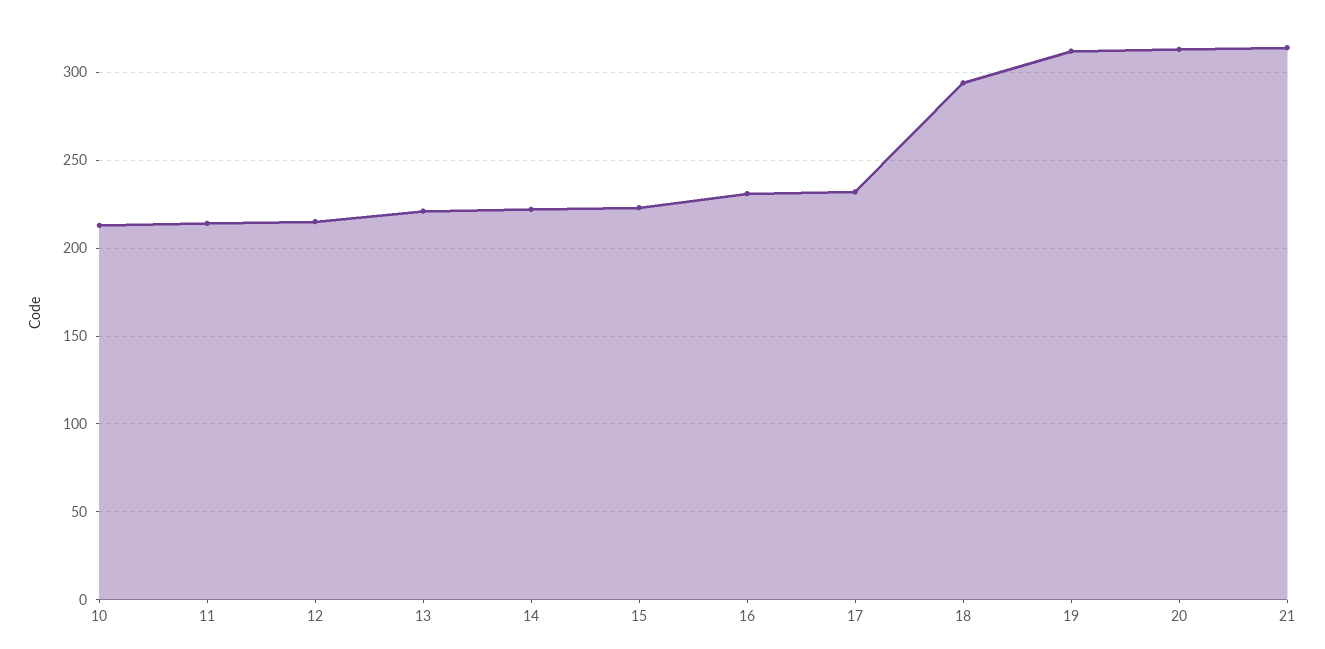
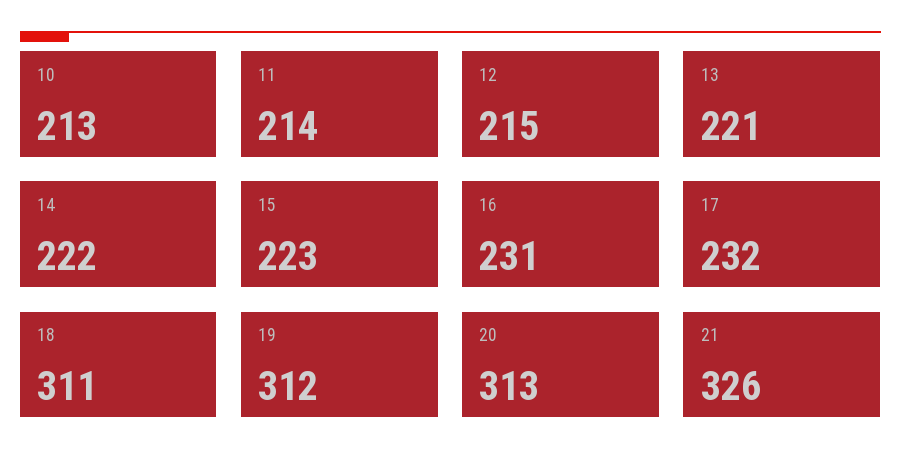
  {
    "10": 213,
    "11": 214,
    "12": 215,
    "13": 221,
    "14": 222,
    "15": 223,
    "16": 231,
    "17": 232,
-   "18": 295,
+   "18": 311,
    "19": 312,
    "20": 313,
-   "21": 315
+   "21": 326
  }

